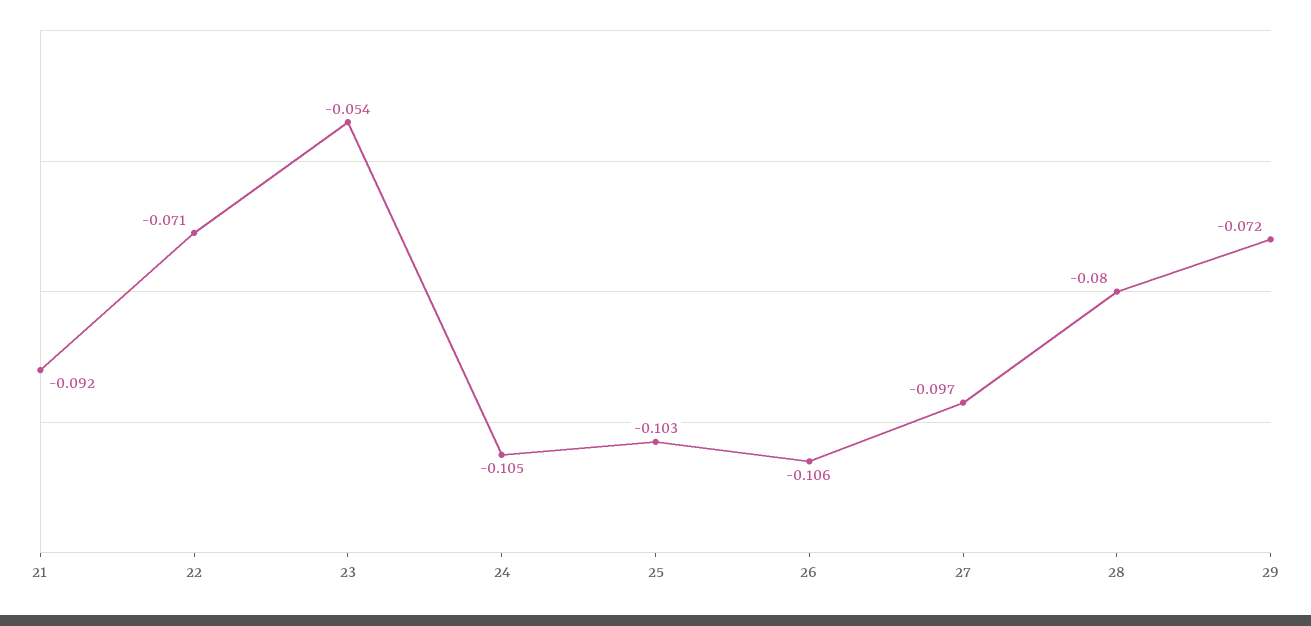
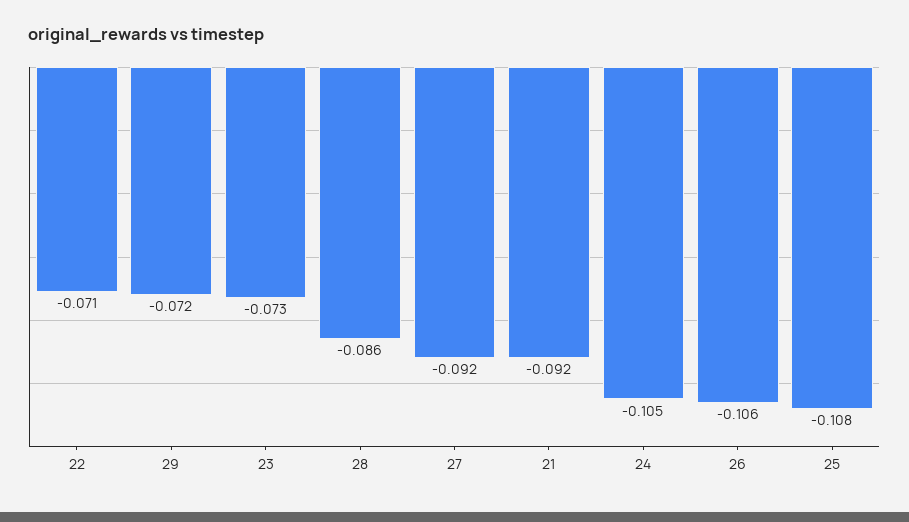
  {
    "21": -0.092,
    "22": -0.071,
-   "23": -0.054,
+   "23": -0.073,
    "24": -0.105,
-   "25": -0.103,
+   "25": -0.108,
    "26": -0.106,
-   "27": -0.097,
+   "27": -0.092,
-   "28": -0.08,
+   "28": -0.086,
    "29": -0.072
  }

